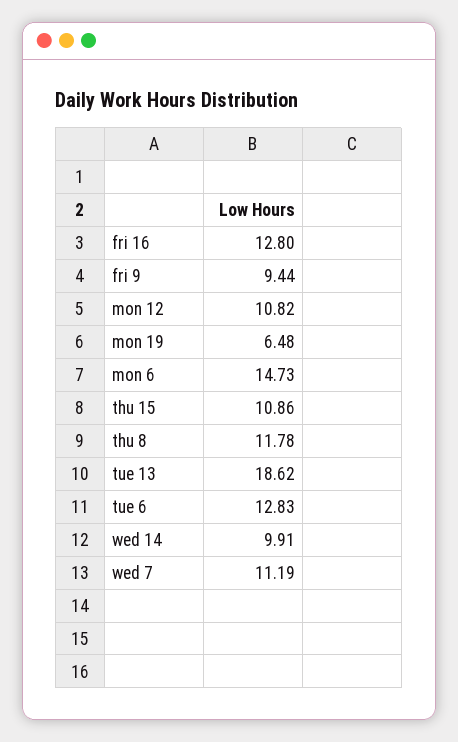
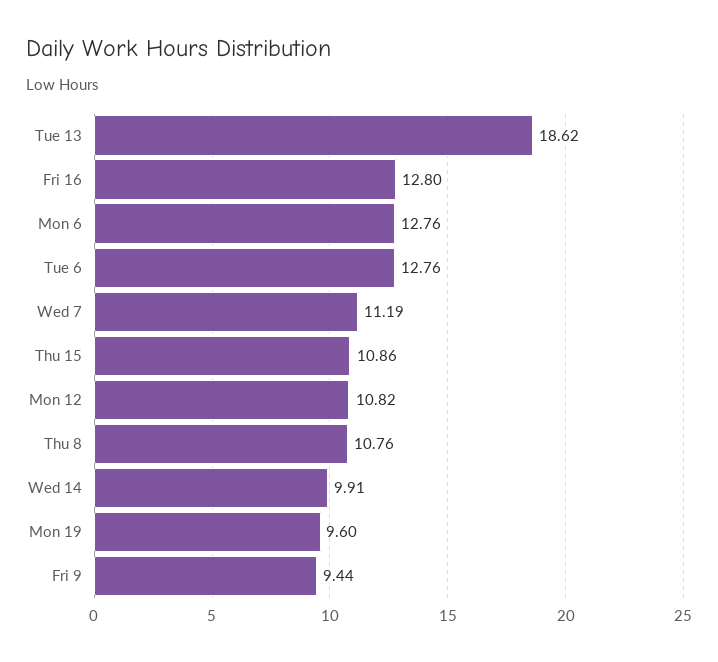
  {
    "fri 16": 12.8,
    "fri 9": 9.44,
    "mon 12": 10.82,
-   "mon 19": 6.48,
+   "mon 19": 9.6,
-   "mon 6": 14.73,
+   "mon 6": 12.76,
    "thu 15": 10.86,
-   "thu 8": 11.78,
+   "thu 8": 10.76,
    "tue 13": 18.62,
-   "tue 6": 12.83,
+   "tue 6": 12.76,
    "wed 14": 9.91,
    "wed 7": 11.19
  }

